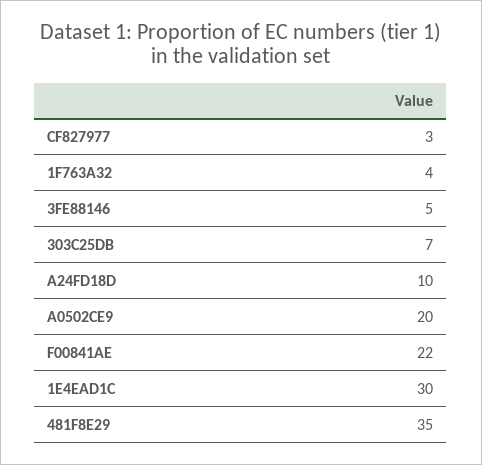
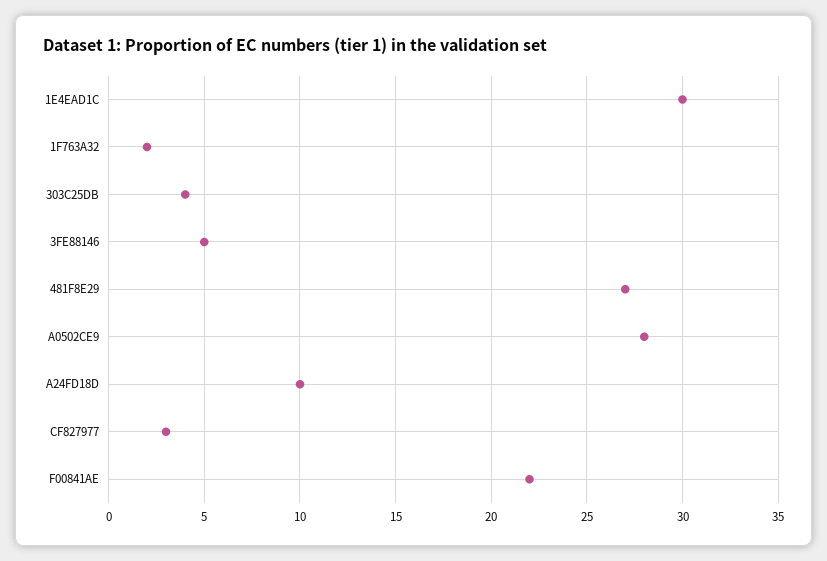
  {
    "CF827977": 3,
-   "1F763A32": 4,
+   "1F763A32": 2,
    "3FE88146": 5,
-   "303C25DB": 7,
+   "303C25DB": 4,
    "A24FD18D": 10,
-   "A0502CE9": 20,
+   "A0502CE9": 28,
    "F00841AE": 22,
    "1E4EAD1C": 30,
-   "481F8E29": 35
+   "481F8E29": 27
  }

